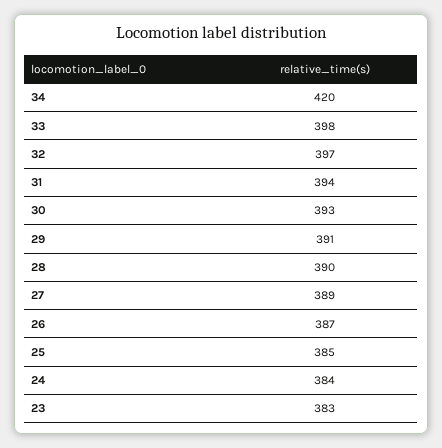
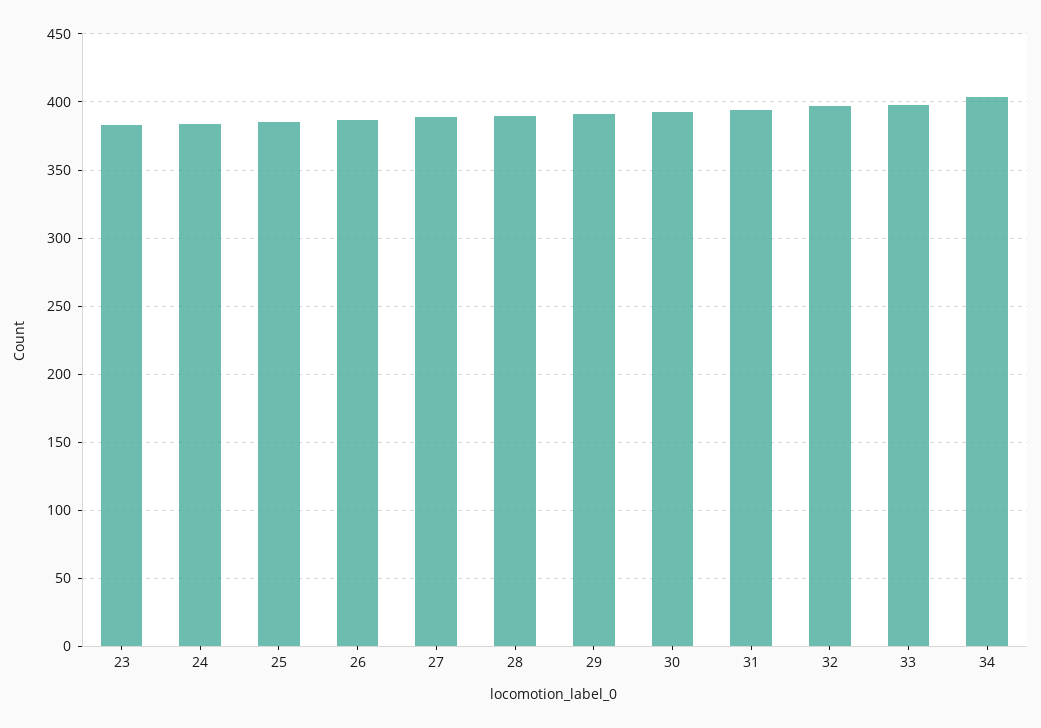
  {
-   "34": 420,
+   "34": 405,
    "33": 398,
    "32": 397,
    "31": 394,
    "30": 393,
    "29": 391,
    "28": 390,
    "27": 389,
    "26": 387,
    "25": 385,
    "24": 384,
    "23": 383
  }

